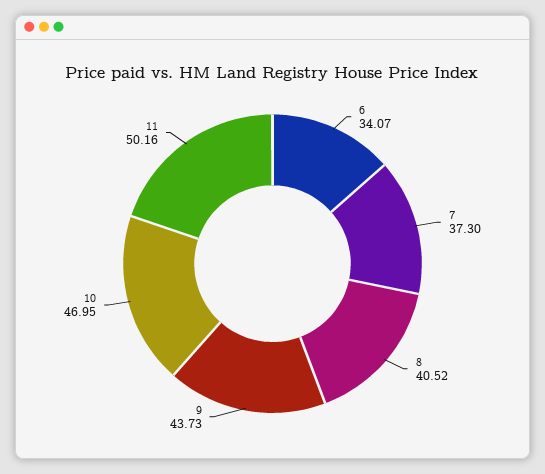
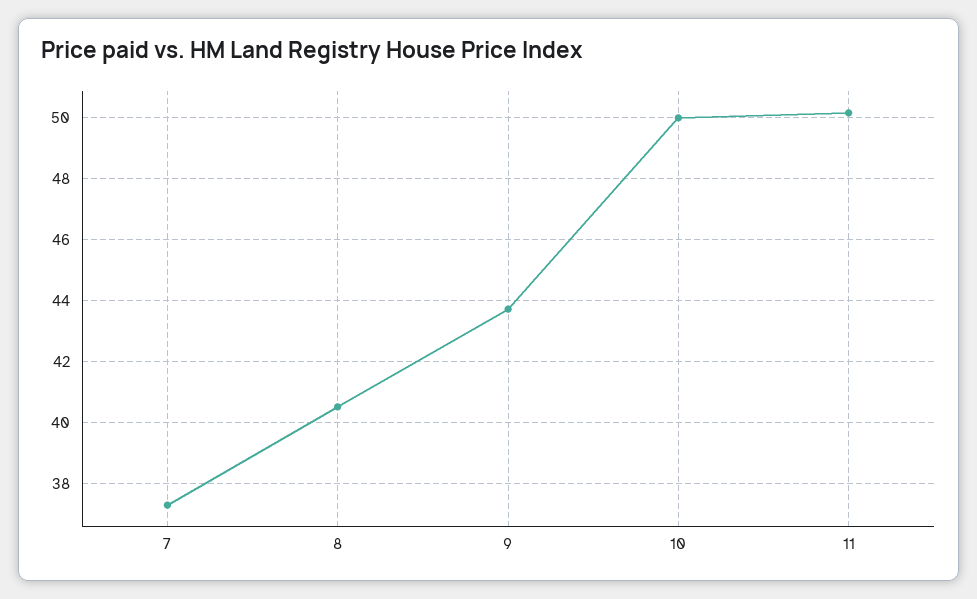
  {
-   "6": 34.07,
    "7": 37.3,
    "8": 40.52,
    "9": 43.73,
-   "10": 46.95,
+   "10": 50,
    "11": 50.16
  }

